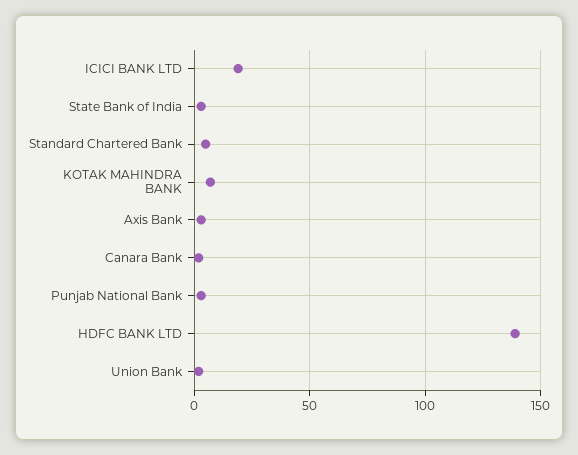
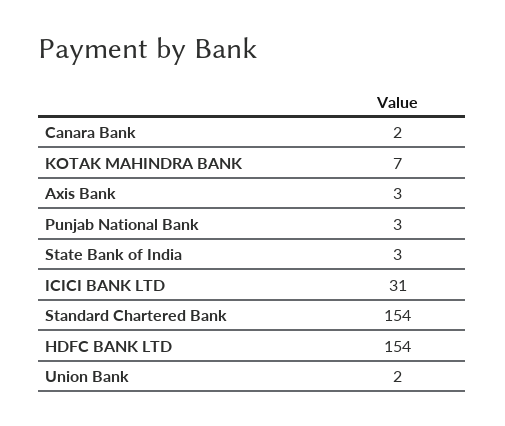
  {
-   "ICICI BANK LTD": 20,
+   "ICICI BANK LTD": 31,
    "State Bank of India": 3,
-   "Standard Chartered Bank": 5,
+   "Standard Chartered Bank": 154,
    "KOTAK MAHINDRA BANK": 7,
    "Axis Bank": 3,
    "Canara Bank": 2,
    "Punjab National Bank": 3,
-   "HDFC BANK LTD": 140,
+   "HDFC BANK LTD": 154,
    "Union Bank": 2
  }

